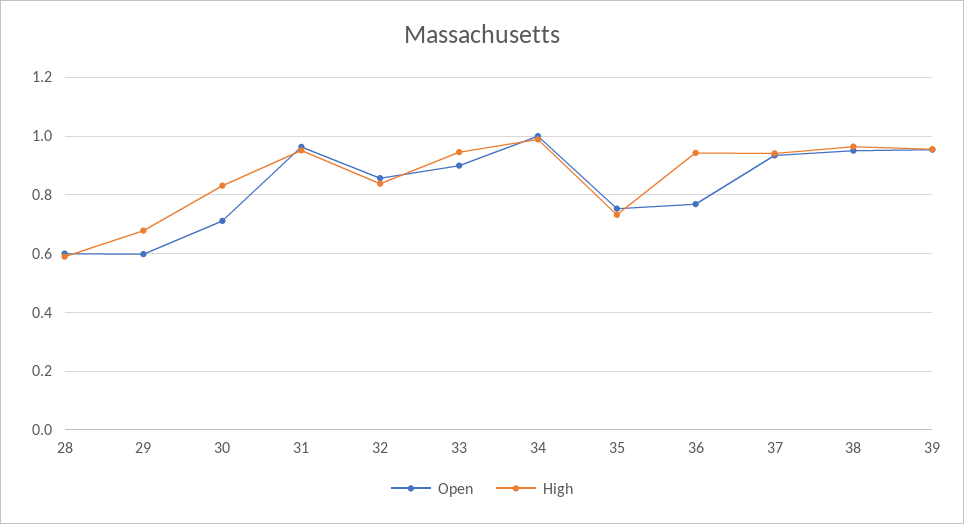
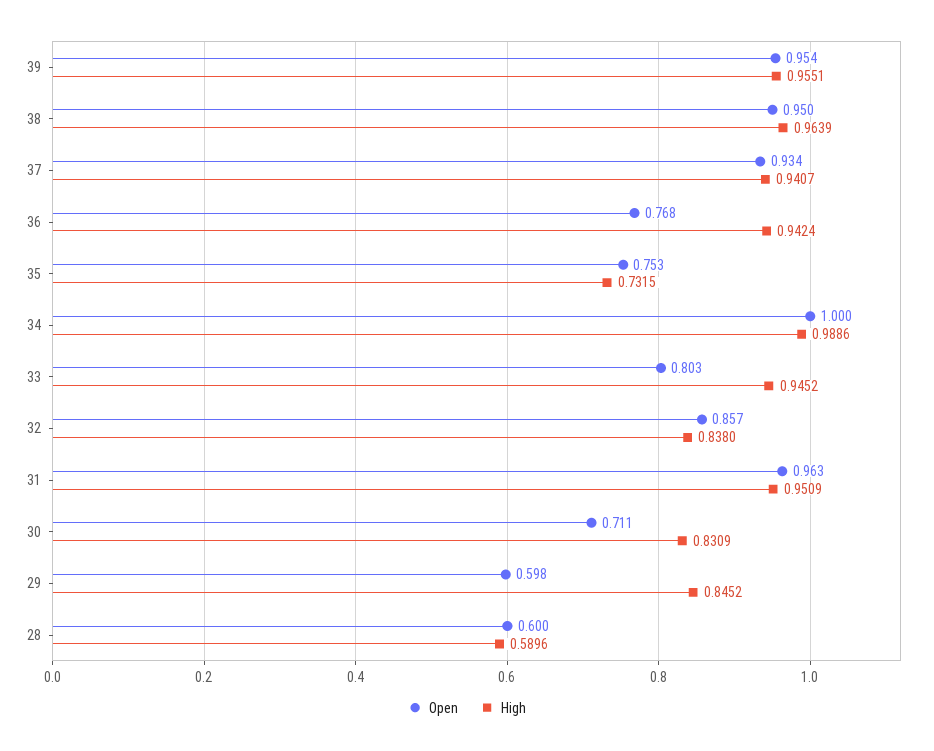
  {
    "Open": {
      "28": 0.6,
      "29": 0.598,
      "30": 0.711,
      "31": 0.963,
      "32": 0.857,
-     "33": 0.9,
+     "33": 0.803,
      "34": 1,
      "35": 0.753,
      "36": 0.768,
      "37": 0.934,
      "38": 0.95,
      "39": 0.954
    },
    "High": {
      "28": 0.5896,
-     "29": 0.675,
+     "29": 0.8452,
      "30": 0.8309,
      "31": 0.9509,
      "32": 0.838,
      "33": 0.9452,
      "34": 0.9886,
      "35": 0.7315,
      "36": 0.9424,
      "37": 0.9407,
      "38": 0.9639,
      "39": 0.9551
    }
  }

